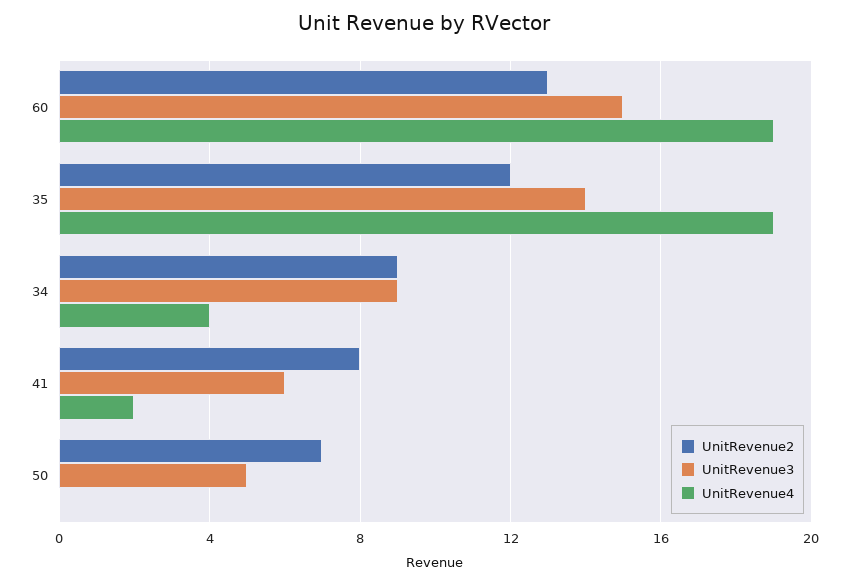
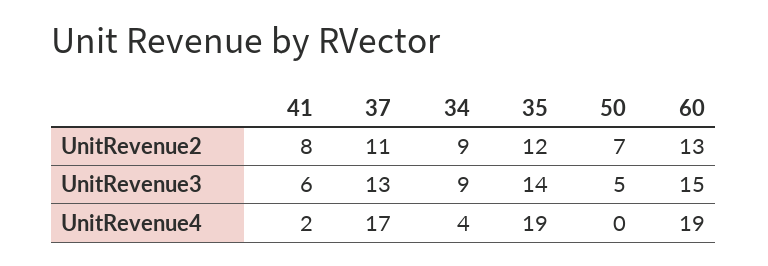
  {
    "UnitRevenue2": {
      "60": 13,
      "35": 12,
      "34": 9,
      "41": 8,
-     "50": 7
+     "50": 7,
+     "37": 11
    },
    "UnitRevenue3": {
      "60": 15,
      "35": 14,
      "34": 9,
      "41": 6,
-     "50": 5
+     "50": 5,
+     "37": 13
    },
    "UnitRevenue4": {
      "60": 19,
      "35": 19,
      "34": 4,
      "41": 2,
-     "50": 0
+     "50": 0,
+     "37": 17
    }
  }

